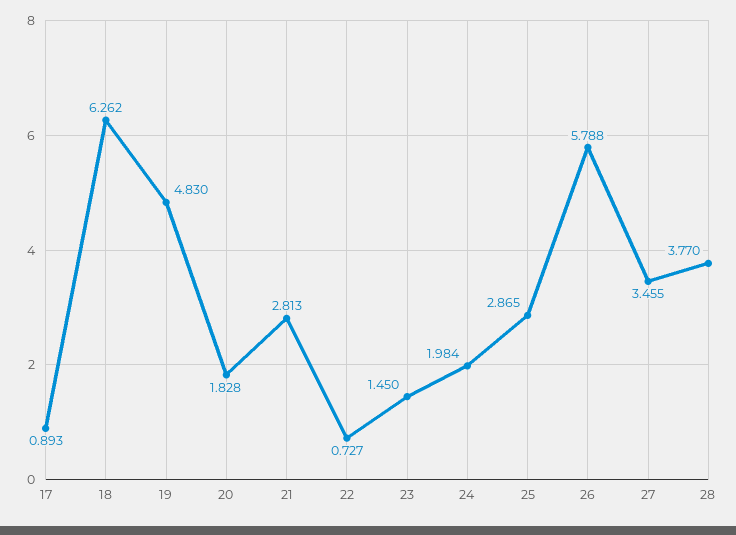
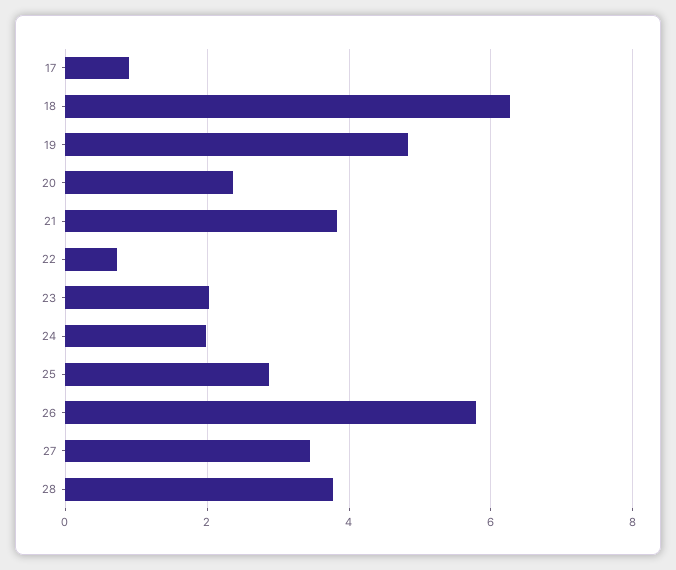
  {
    "17": 0.893,
    "18": 6.262,
    "19": 4.83,
-   "20": 1.828,
+   "20": 2.4,
-   "21": 2.813,
+   "21": 3.8,
    "22": 0.727,
-   "23": 1.45,
+   "23": 2,
    "24": 1.984,
    "25": 2.865,
    "26": 5.788,
    "27": 3.455,
    "28": 3.77
  }

